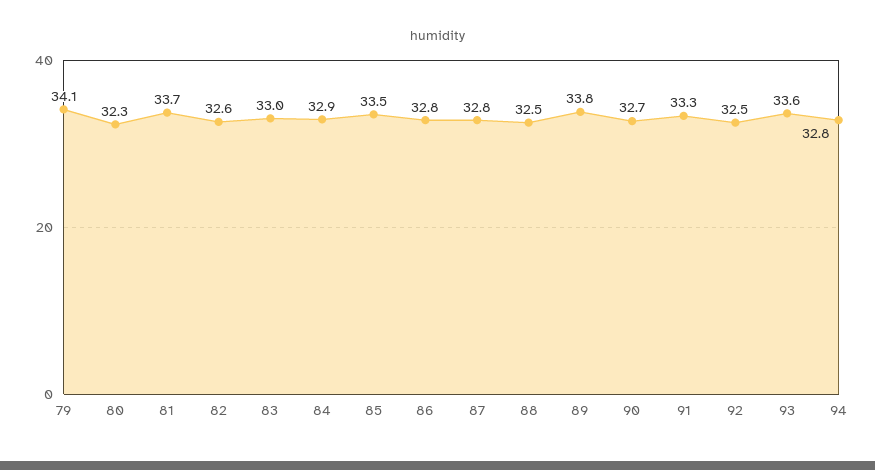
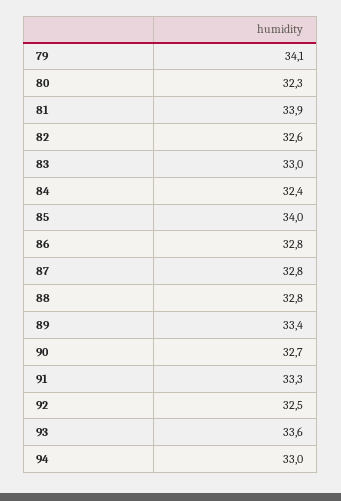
  {
    "79": 34.1,
    "80": 32.3,
-   "81": 33.7,
+   "81": 33.9,
    "82": 32.6,
    "83": 33,
-   "84": 32.9,
+   "84": 32.4,
-   "85": 33.5,
+   "85": 34,
    "86": 32.8,
    "87": 32.8,
-   "88": 32.5,
+   "88": 32.8,
-   "89": 33.8,
+   "89": 33.4,
    "90": 32.7,
    "91": 33.3,
    "92": 32.5,
    "93": 33.6,
-   "94": 32.8
+   "94": 33
  }

